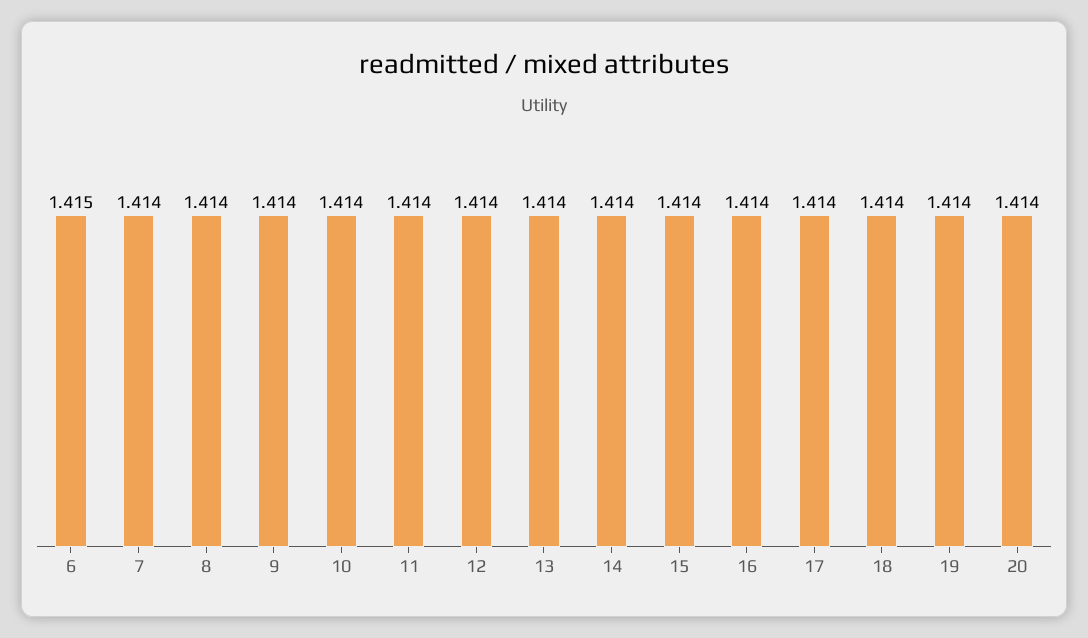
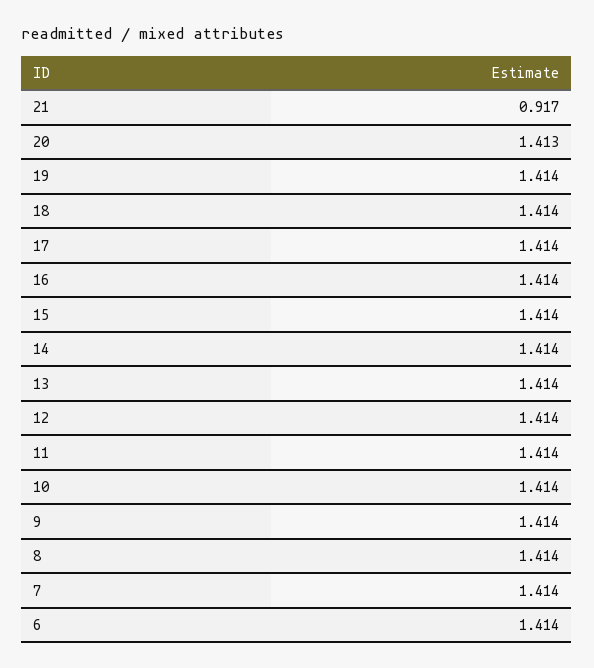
  {
-   "6": 1.415,
+   "6": 1.414,
    "7": 1.414,
    "8": 1.414,
    "9": 1.414,
    "10": 1.414,
    "11": 1.414,
    "12": 1.414,
    "13": 1.414,
    "14": 1.414,
    "15": 1.414,
    "16": 1.414,
    "17": 1.414,
    "18": 1.414,
    "19": 1.414,
-   "20": 1.414
+   "20": 1.413,
+   "21": 0.917
  }

